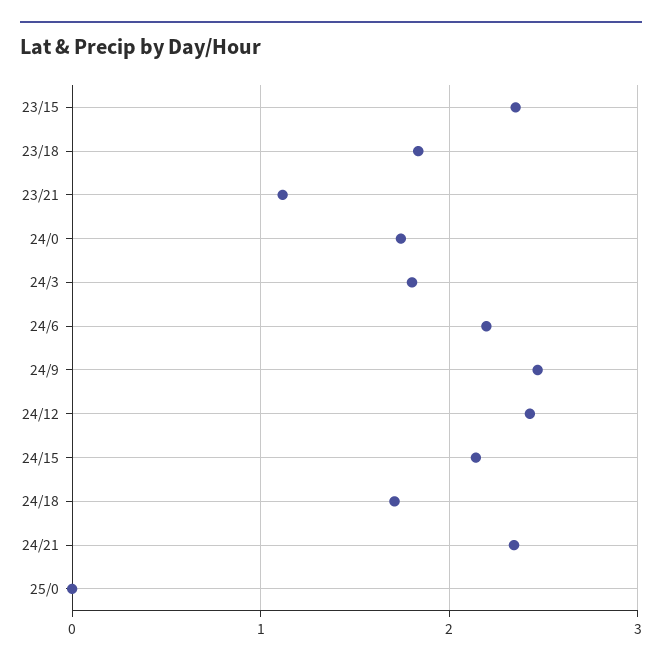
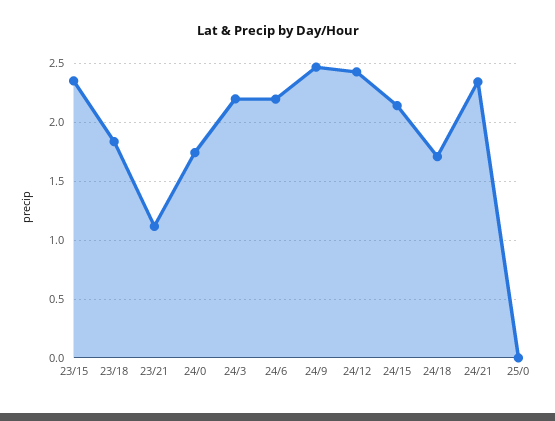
  {
    "23/15": 2.4,
    "23/18": 1.8,
    "23/21": 1.1,
    "24/0": 1.7,
-   "24/3": 1.8,
+   "24/3": 2.2,
    "24/6": 2.2,
    "24/9": 2.5,
    "24/12": 2.4,
    "24/15": 2.1,
    "24/18": 1.7,
    "24/21": 2.3,
    "25/0": 0
  }

